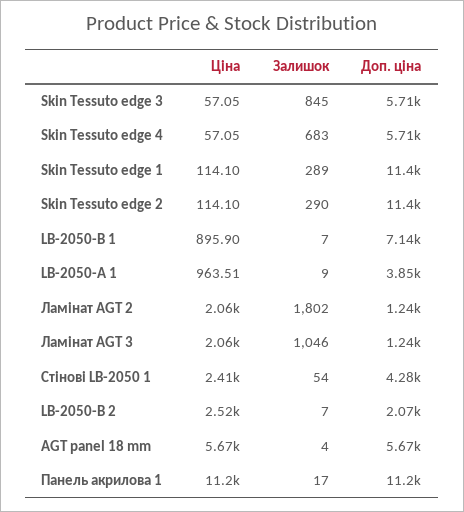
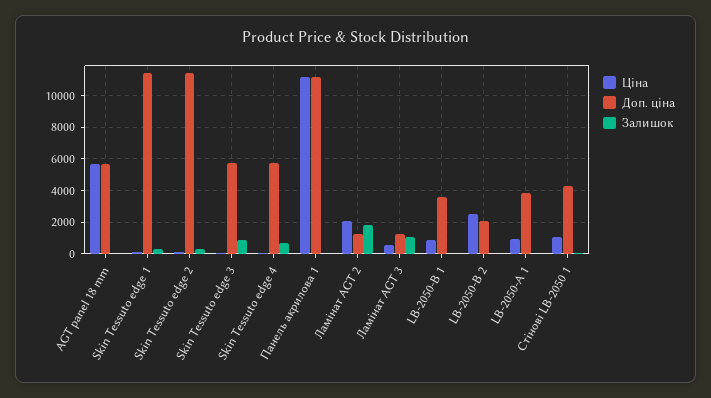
  {
    "Ціна": {
      "Skin Tessuto edge 3": 57.05,
      "Skin Tessuto edge 4": 57.05,
      "Skin Tessuto edge 1": 114.1,
      "Skin Tessuto edge 2": 114.1,
      "LB-2050-В 1": 895.9,
      "LB-2050-А 1": 963.51,
      "Ламінат AGT 2": 2060,
-     "Ламінат AGT 3": 2060,
+     "Ламінат AGT 3": 500,
-     "Стінові LB-2050 1": 2410,
+     "Стінові LB-2050 1": 1000,
      "LB-2050-В 2": 2520,
      "AGT panel 18 mm": 5670,
      "Панель акрилова 1": 11200
    },
    "Залишок": {
      "Skin Tessuto edge 3": 845,
      "Skin Tessuto edge 4": 683,
      "Skin Tessuto edge 1": 289,
      "Skin Tessuto edge 2": 290,
      "LB-2050-В 1": 7,
      "LB-2050-А 1": 9,
      "Ламінат AGT 2": 1802,
      "Ламінат AGT 3": 1046,
      "Стінові LB-2050 1": 54,
      "LB-2050-В 2": 7,
      "AGT panel 18 mm": 4,
      "Панель акрилова 1": 17
    },
    "Доп. ціна": {
      "Skin Tessuto edge 3": 5710,
      "Skin Tessuto edge 4": 5710,
      "Skin Tessuto edge 1": 11400,
      "Skin Tessuto edge 2": 11400,
-     "LB-2050-В 1": 7140,
+     "LB-2050-В 1": 3500,
      "LB-2050-А 1": 3850,
      "Ламінат AGT 2": 1240,
      "Ламінат AGT 3": 1240,
      "Стінові LB-2050 1": 4280,
      "LB-2050-В 2": 2070,
      "AGT panel 18 mm": 5670,
      "Панель акрилова 1": 11200
    }
  }

